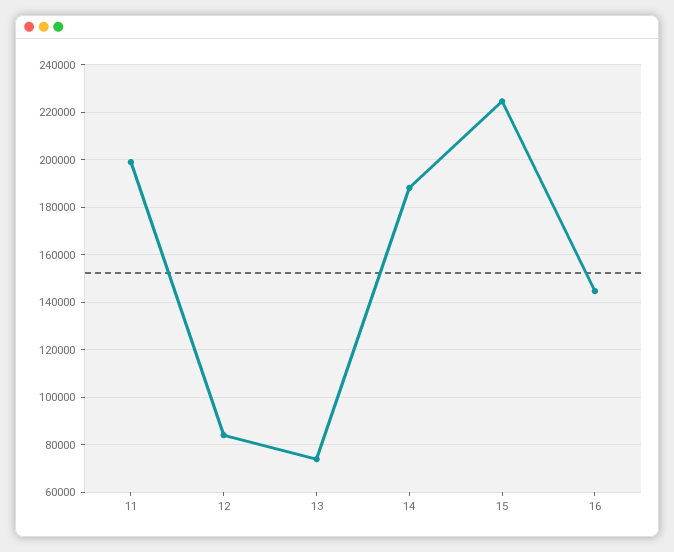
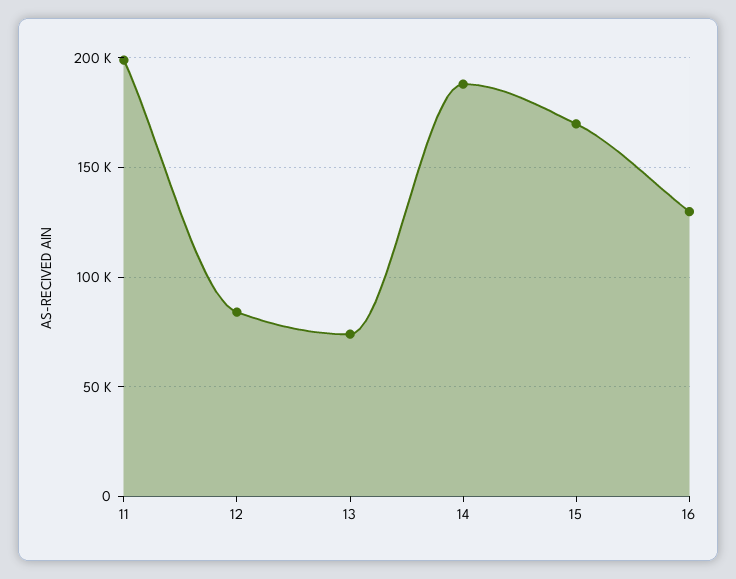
  {
    "11": 200000,
    "12": 85000,
    "13": 75000,
    "14": 190000,
-   "15": 225000,
+   "15": 170000,
-   "16": 145000
+   "16": 130000
  }

